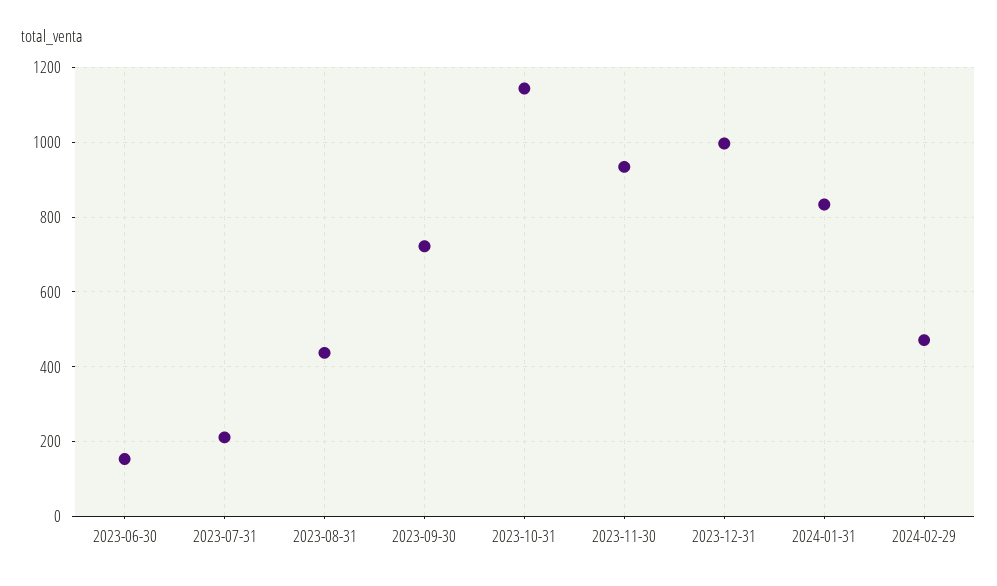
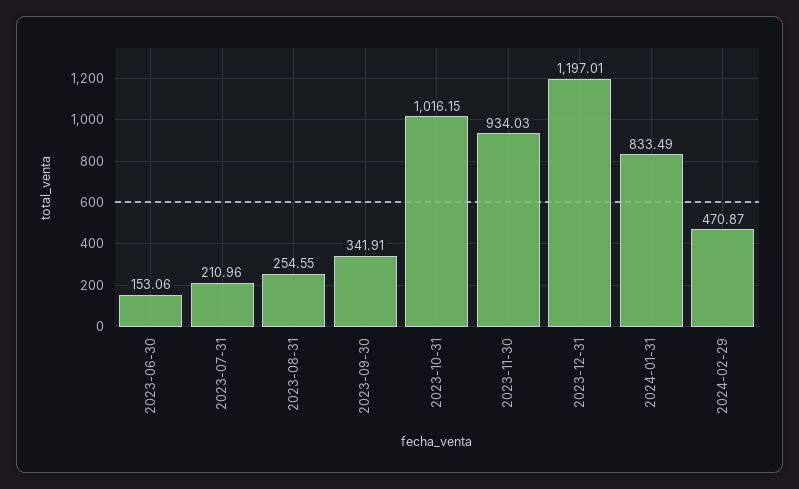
  {
    "2023-06-30": 153.06,
    "2023-07-31": 210.96,
-   "2023-08-31": 440,
+   "2023-08-31": 254.55,
-   "2023-09-30": 720,
+   "2023-09-30": 341.91,
-   "2023-10-31": 1140,
+   "2023-10-31": 1016.15,
    "2023-11-30": 934.03,
-   "2023-12-31": 1000,
+   "2023-12-31": 1197.01,
    "2024-01-31": 833.49,
    "2024-02-29": 470.87
  }

